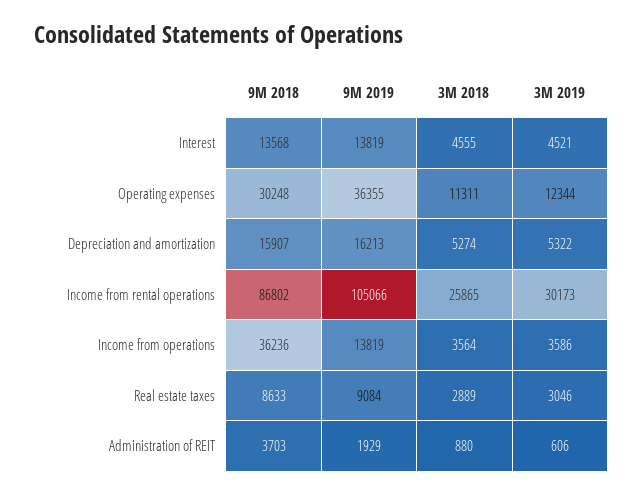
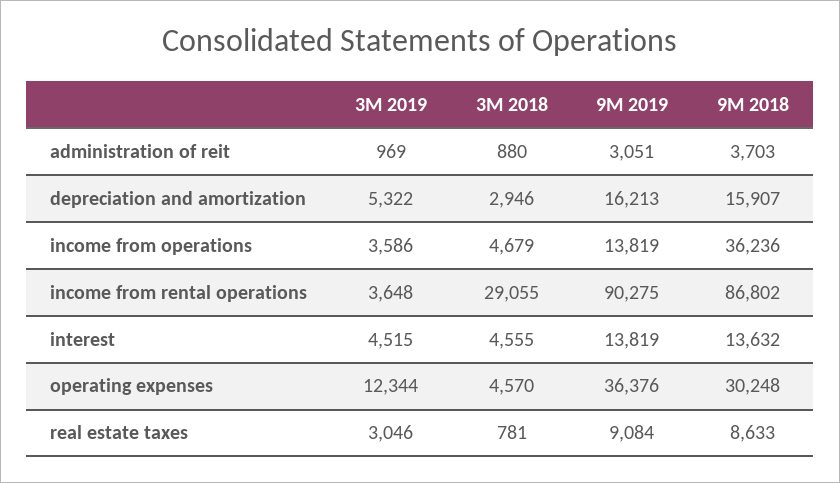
  {
    "9M 2018": {
-     "Interest": 13568,
+     "Interest": 13632,
      "Operating expenses": 30248,
      "Depreciation and amortization": 15907,
      "Income from rental operations": 86802,
      "Income from operations": 36236,
      "Real estate taxes": 8633,
      "Administration of REIT": 3703
    },
    "9M 2019": {
      "Interest": 13819,
-     "Operating expenses": 36355,
+     "Operating expenses": 36376,
      "Depreciation and amortization": 16213,
-     "Income from rental operations": 105066,
+     "Income from rental operations": 90275,
      "Income from operations": 13819,
      "Real estate taxes": 9084,
-     "Administration of REIT": 1929
+     "Administration of REIT": 3051
    },
    "3M 2018": {
      "Interest": 4555,
-     "Operating expenses": 11311,
+     "Operating expenses": 4570,
-     "Depreciation and amortization": 5274,
+     "Depreciation and amortization": 2946,
-     "Income from rental operations": 25865,
+     "Income from rental operations": 29055,
-     "Income from operations": 3564,
+     "Income from operations": 4679,
-     "Real estate taxes": 2889,
+     "Real estate taxes": 781,
      "Administration of REIT": 880
    },
    "3M 2019": {
-     "Interest": 4521,
+     "Interest": 4515,
      "Operating expenses": 12344,
      "Depreciation and amortization": 5322,
-     "Income from rental operations": 30173,
+     "Income from rental operations": 3648,
      "Income from operations": 3586,
      "Real estate taxes": 3046,
-     "Administration of REIT": 606
+     "Administration of REIT": 969
    }
  }

